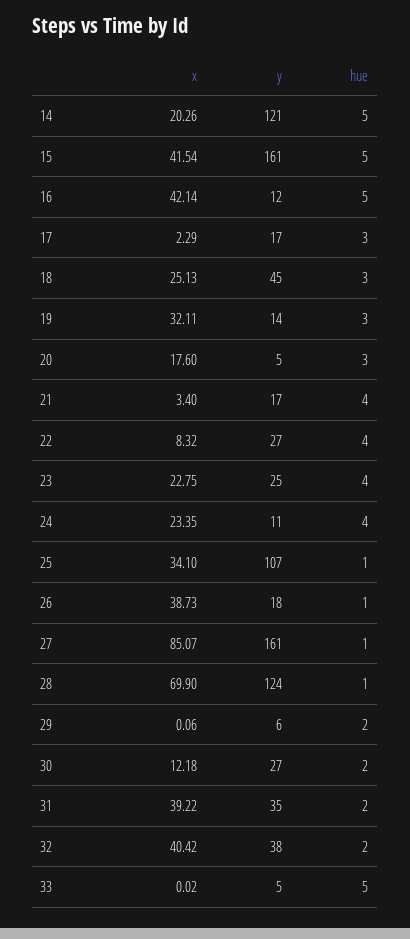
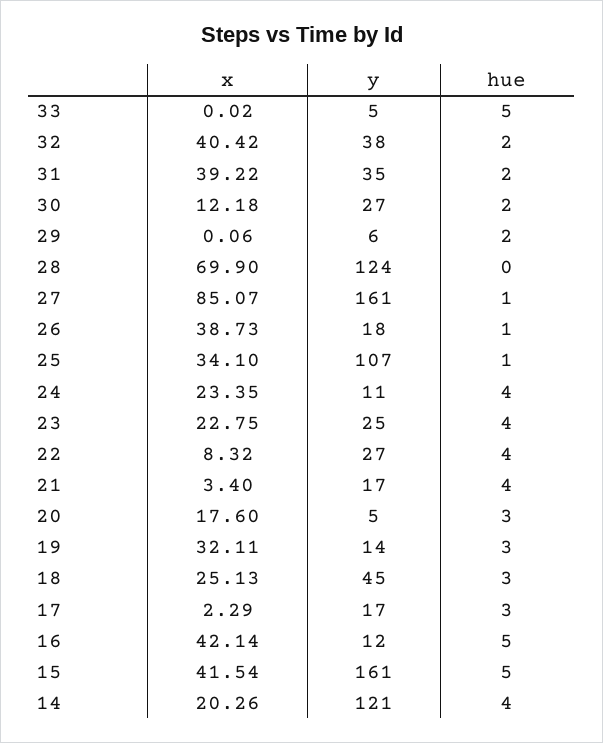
  {
    "x": {
      "14": 20.26,
      "15": 41.54,
      "16": 42.14,
      "17": 2.29,
      "18": 25.13,
      "19": 32.11,
      "20": 17.6,
      "21": 3.4,
      "22": 8.32,
      "23": 22.75,
      "24": 23.35,
      "25": 34.1,
      "26": 38.73,
      "27": 85.07,
      "28": 69.9,
      "29": 0.06,
      "30": 12.18,
      "31": 39.22,
      "32": 40.42,
      "33": 0.02
    },
    "y": {
      "14": 121,
      "15": 161,
      "16": 12,
      "17": 17,
      "18": 45,
      "19": 14,
      "20": 5,
      "21": 17,
      "22": 27,
      "23": 25,
      "24": 11,
      "25": 107,
      "26": 18,
      "27": 161,
      "28": 124,
      "29": 6,
      "30": 27,
      "31": 35,
      "32": 38,
      "33": 5
    },
    "hue": {
-     "14": 5,
+     "14": 4,
      "15": 5,
      "16": 5,
      "17": 3,
      "18": 3,
      "19": 3,
      "20": 3,
      "21": 4,
      "22": 4,
      "23": 4,
      "24": 4,
      "25": 1,
      "26": 1,
      "27": 1,
-     "28": 1,
+     "28": 0,
      "29": 2,
      "30": 2,
      "31": 2,
      "32": 2,
      "33": 5
    }
  }

